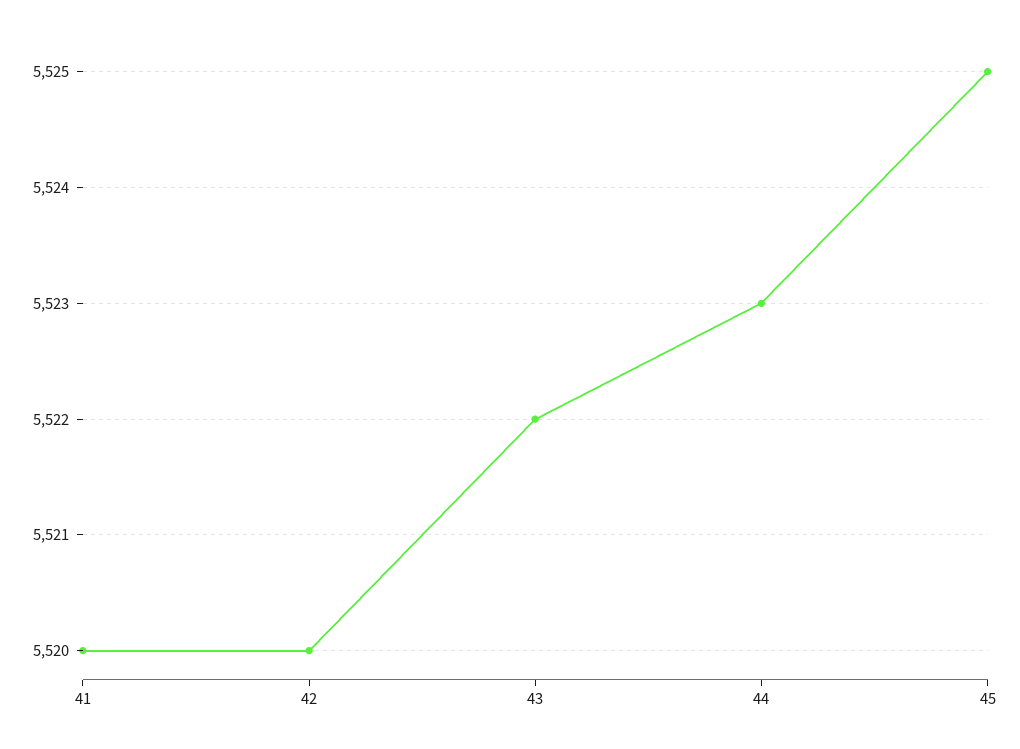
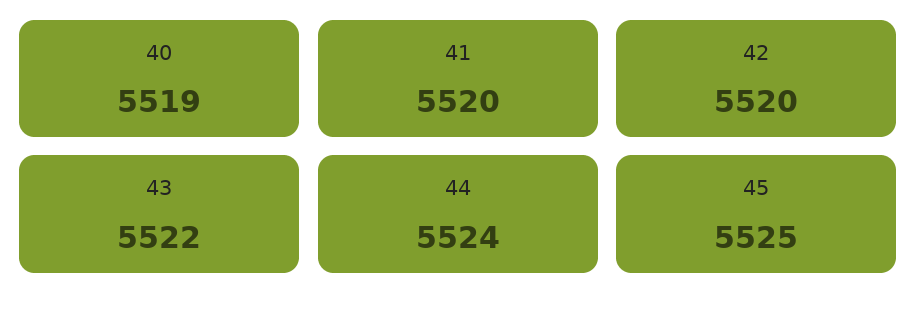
  {
    "41": 5520,
    "42": 5520,
    "43": 5522,
-   "44": 5523,
+   "44": 5524,
-   "45": 5525
+   "45": 5525,
+   "40": 5519
  }

